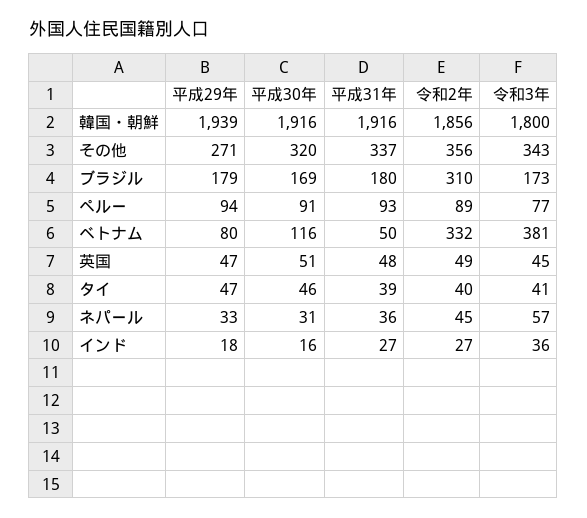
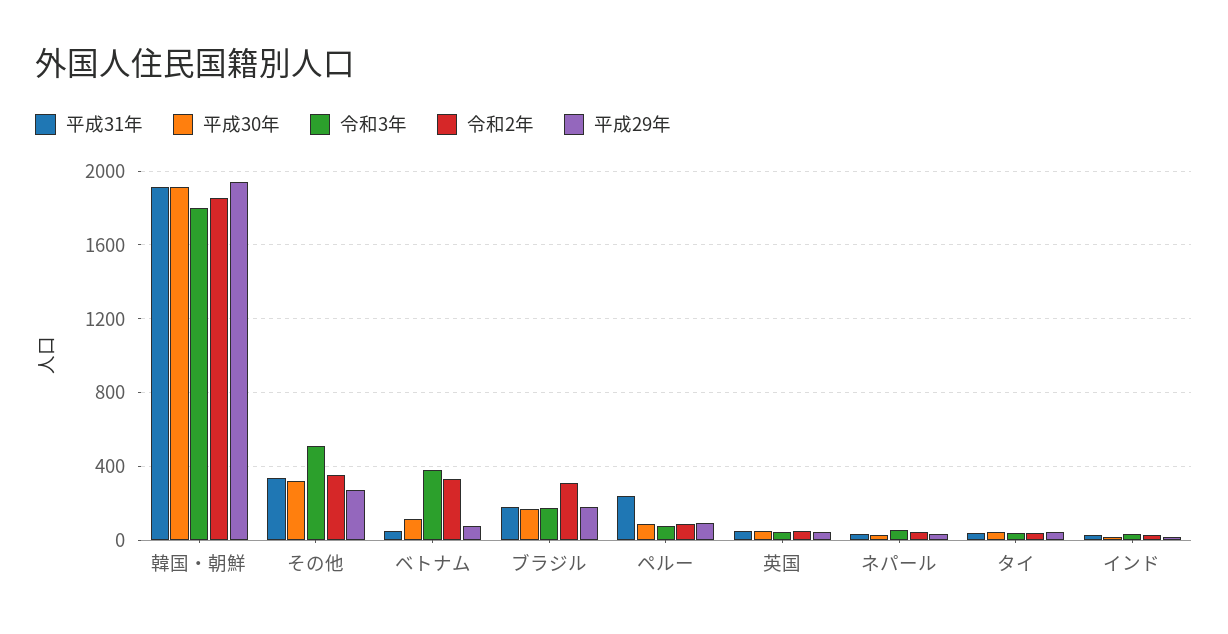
  {
    "平成29年": {
      "韓国・朝鮮": 1939,
      "その他": 271,
      "ブラジル": 179,
      "ペルー": 94,
      "ベトナム": 80,
      "英国": 47,
      "タイ": 47,
      "ネパール": 33,
      "インド": 18
    },
    "平成30年": {
      "韓国・朝鮮": 1916,
      "その他": 320,
      "ブラジル": 169,
      "ペルー": 91,
      "ベトナム": 116,
      "英国": 51,
      "タイ": 46,
      "ネパール": 31,
      "インド": 16
    },
    "平成31年": {
      "韓国・朝鮮": 1916,
      "その他": 337,
      "ブラジル": 180,
-     "ペルー": 93,
+     "ペルー": 250,
      "ベトナム": 50,
      "英国": 48,
      "タイ": 39,
      "ネパール": 36,
      "インド": 27
    },
    "令和2年": {
      "韓国・朝鮮": 1856,
      "その他": 356,
      "ブラジル": 310,
      "ペルー": 89,
      "ベトナム": 332,
      "英国": 49,
      "タイ": 40,
      "ネパール": 45,
      "インド": 27
    },
    "令和3年": {
      "韓国・朝鮮": 1800,
-     "その他": 343,
+     "その他": 500,
      "ブラジル": 173,
      "ペルー": 77,
      "ベトナム": 381,
      "英国": 45,
      "タイ": 41,
      "ネパール": 57,
      "インド": 36
    }
  }

